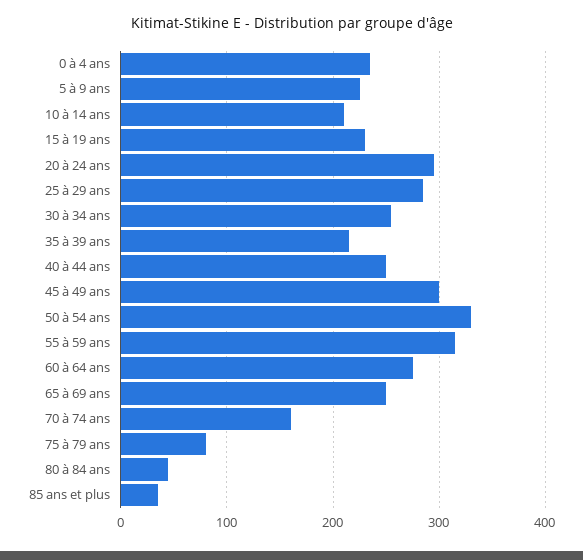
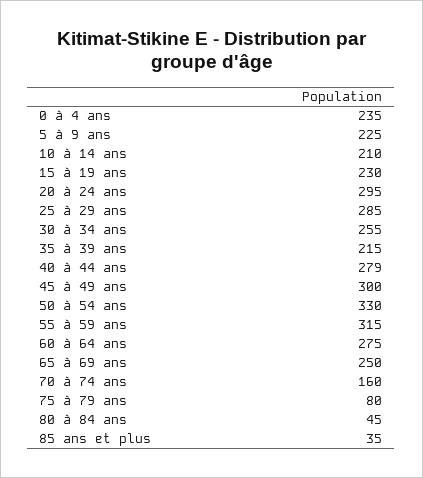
  {
    "0 à 4 ans": 235,
    "5 à 9 ans": 225,
    "10 à 14 ans": 210,
    "15 à 19 ans": 230,
    "20 à 24 ans": 295,
    "25 à 29 ans": 285,
    "30 à 34 ans": 255,
    "35 à 39 ans": 215,
-   "40 à 44 ans": 250,
+   "40 à 44 ans": 279,
    "45 à 49 ans": 300,
    "50 à 54 ans": 330,
    "55 à 59 ans": 315,
    "60 à 64 ans": 275,
    "65 à 69 ans": 250,
    "70 à 74 ans": 160,
    "75 à 79 ans": 80,
    "80 à 84 ans": 45,
    "85 ans et plus": 35
  }

